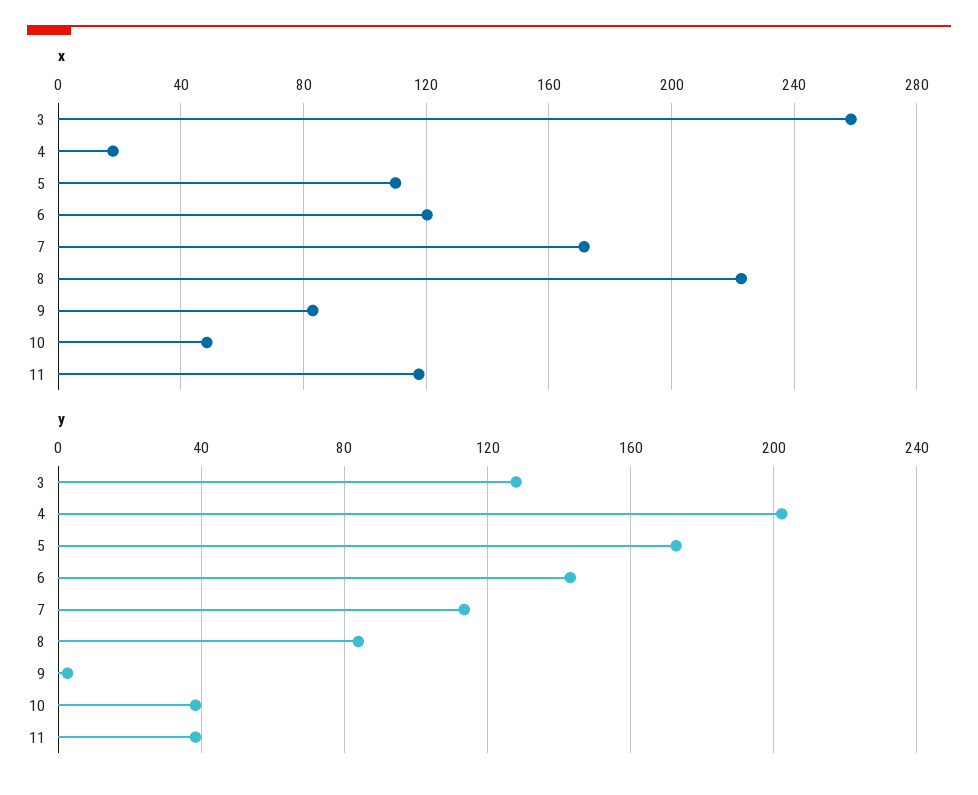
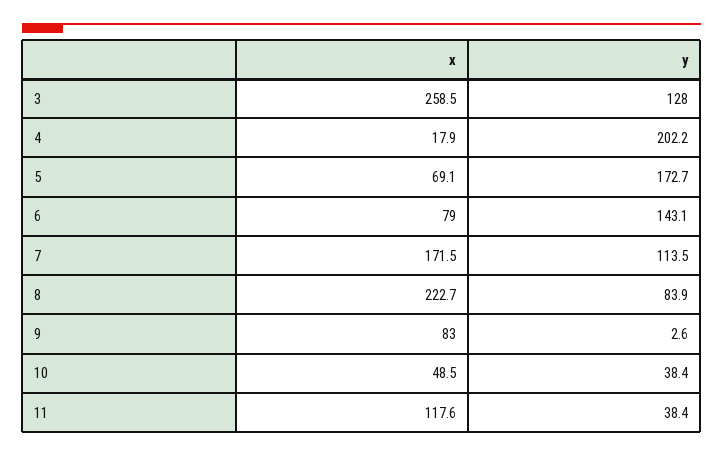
  {
    "x": {
      "3": 258.5,
      "4": 17.9,
-     "5": 110,
+     "5": 69.1,
-     "6": 120,
+     "6": 79,
      "7": 171.5,
      "8": 222.7,
      "9": 83,
      "10": 48.5,
      "11": 117.6
    },
    "y": {
      "3": 128,
      "4": 202.2,
      "5": 172.7,
      "6": 143.1,
      "7": 113.5,
      "8": 83.9,
      "9": 2.6,
      "10": 38.4,
      "11": 38.4
    }
  }

